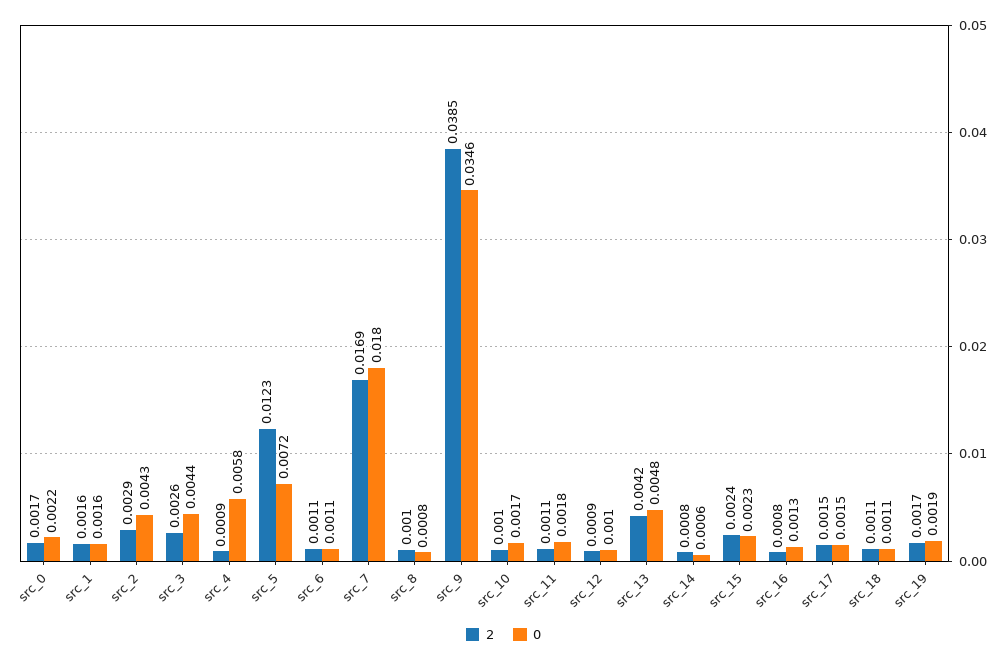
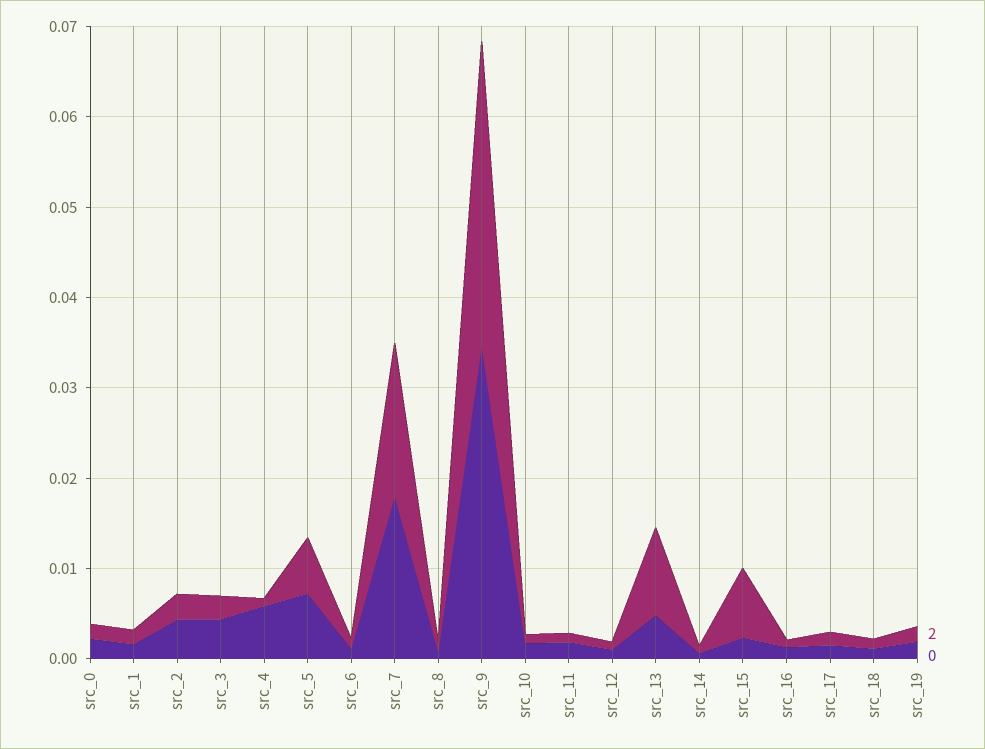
  {
    "2": {
      "src_0": 0.0017,
      "src_1": 0.0016,
      "src_2": 0.0029,
      "src_3": 0.0026,
      "src_4": 0.0009,
-     "src_5": 0.0123,
+     "src_5": 0.006,
      "src_6": 0.0011,
      "src_7": 0.0169,
      "src_8": 0.001,
-     "src_9": 0.0385,
+     "src_9": 0.034,
      "src_10": 0.001,
      "src_11": 0.0011,
      "src_12": 0.0009,
-     "src_13": 0.0042,
+     "src_13": 0.01,
      "src_14": 0.0008,
-     "src_15": 0.0024,
+     "src_15": 0.008,
      "src_16": 0.0008,
      "src_17": 0.0015,
      "src_18": 0.0011,
      "src_19": 0.0017
    },
    "0": {
      "src_0": 0.0022,
      "src_1": 0.0016,
      "src_2": 0.0043,
      "src_3": 0.0044,
      "src_4": 0.0058,
      "src_5": 0.0072,
      "src_6": 0.0011,
      "src_7": 0.018,
      "src_8": 0.0008,
      "src_9": 0.0346,
      "src_10": 0.0017,
      "src_11": 0.0018,
      "src_12": 0.001,
      "src_13": 0.0048,
      "src_14": 0.0006,
      "src_15": 0.0023,
      "src_16": 0.0013,
      "src_17": 0.0015,
      "src_18": 0.0011,
      "src_19": 0.0019
    }
  }

